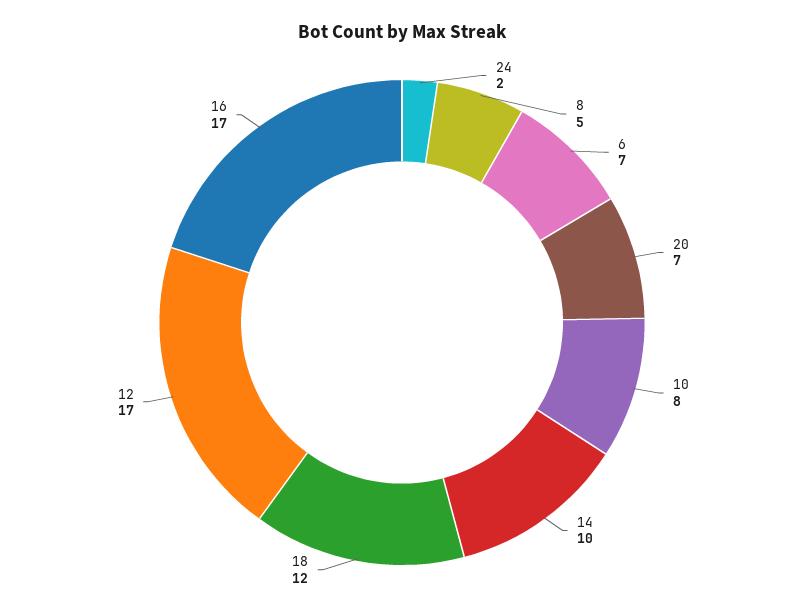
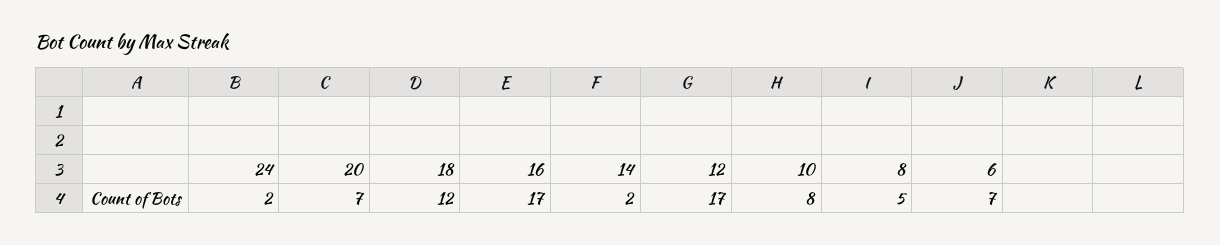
  {
    "24": 2,
    "8": 5,
    "6": 7,
    "20": 7,
    "10": 8,
-   "14": 10,
+   "14": 2,
    "18": 12,
    "12": 17,
    "16": 17
  }

